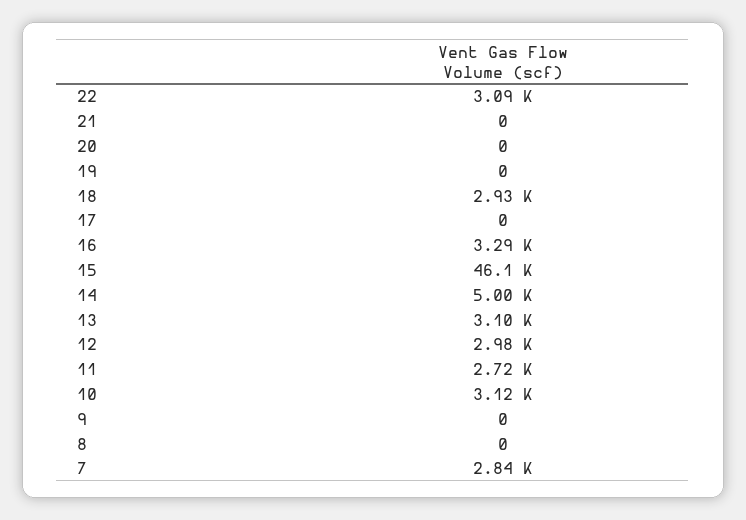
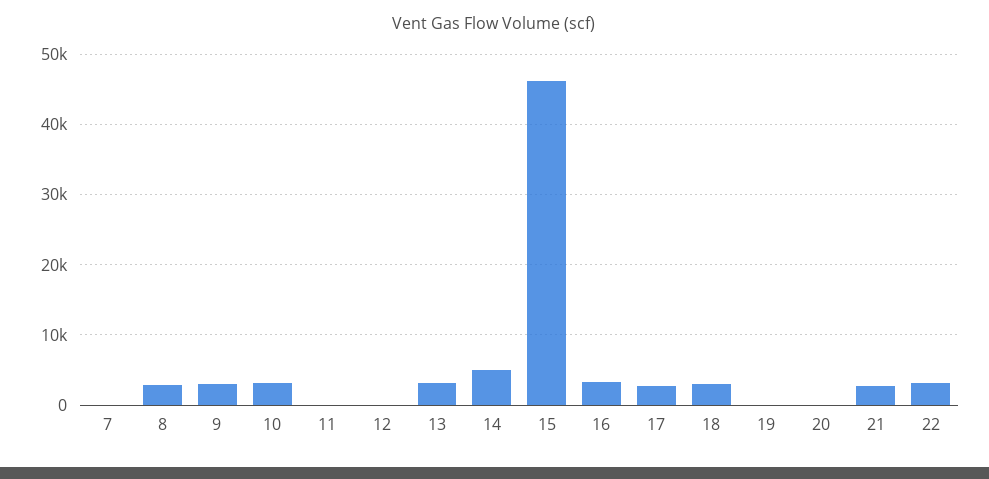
  {
    "22": 3090,
-   "21": 0,
+   "21": 3000,
    "20": 0,
    "19": 0,
    "18": 2930,
-   "17": 0,
+   "17": 3000,
    "16": 3290,
    "15": 46100,
    "14": 5000,
    "13": 3100,
-   "12": 2980,
+   "12": 0,
-   "11": 2720,
+   "11": 0,
    "10": 3120,
-   "9": 0,
+   "9": 3000,
-   "8": 0,
+   "8": 3000,
-   "7": 2840
+   "7": 0
  }

